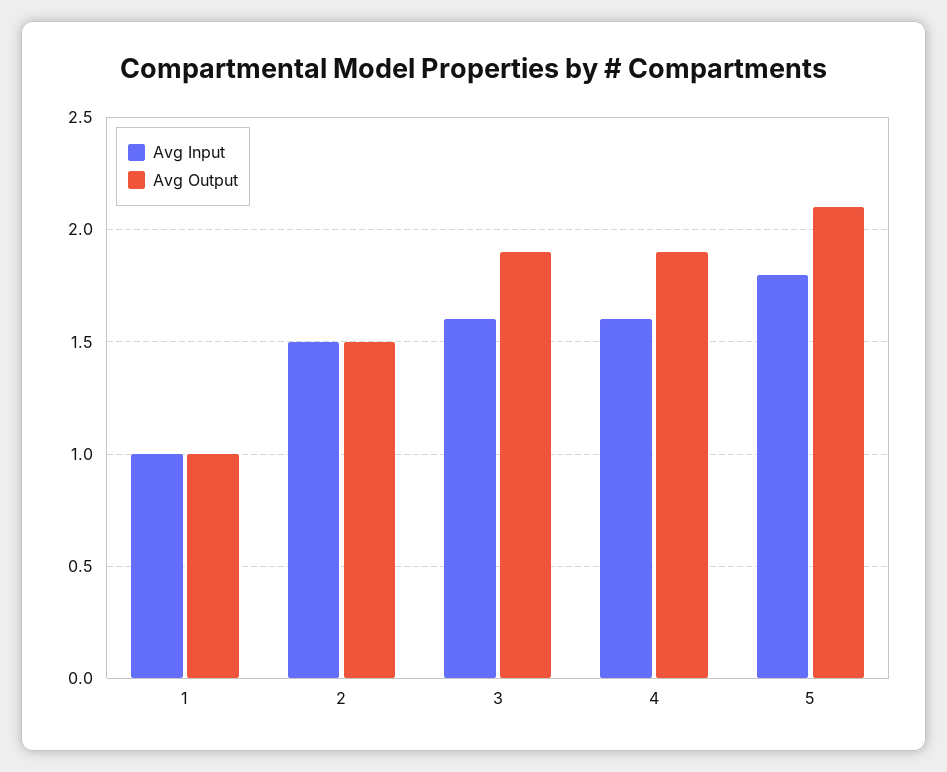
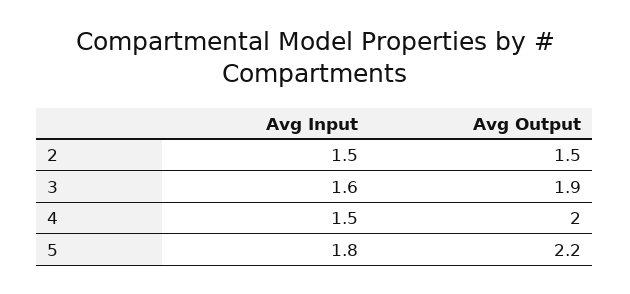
  {
    "Avg Input": {
-     "1": 1,
      "2": 1.5,
      "3": 1.6,
-     "4": 1.6,
+     "4": 1.5,
      "5": 1.8
    },
    "Avg Output": {
-     "1": 1,
      "2": 1.5,
      "3": 1.9,
-     "4": 1.9,
+     "4": 2,
-     "5": 2.1
+     "5": 2.2
    }
  }

